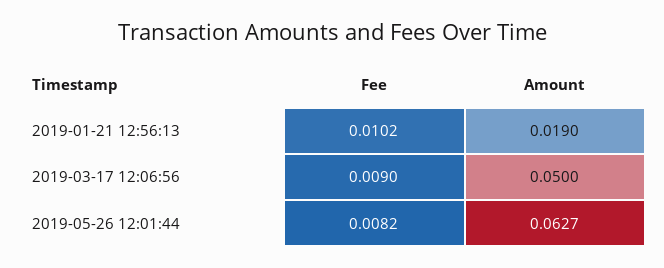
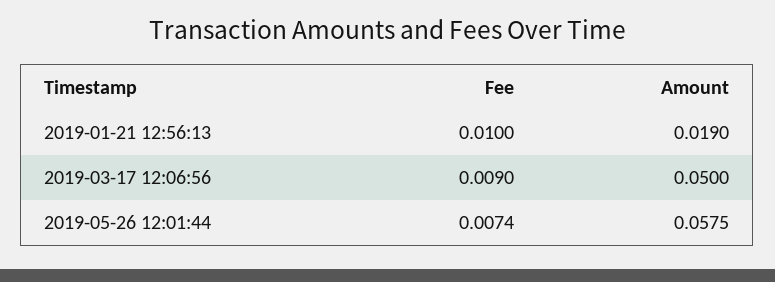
  {
    "Fee": {
-     "2019-01-21 12:56:13": 0.0102,
+     "2019-01-21 12:56:13": 0.01,
      "2019-03-17 12:06:56": 0.009,
-     "2019-05-26 12:01:44": 0.0082
+     "2019-05-26 12:01:44": 0.0074
    },
    "Amount": {
      "2019-01-21 12:56:13": 0.019,
      "2019-03-17 12:06:56": 0.05,
-     "2019-05-26 12:01:44": 0.0627
+     "2019-05-26 12:01:44": 0.0575
    }
  }

